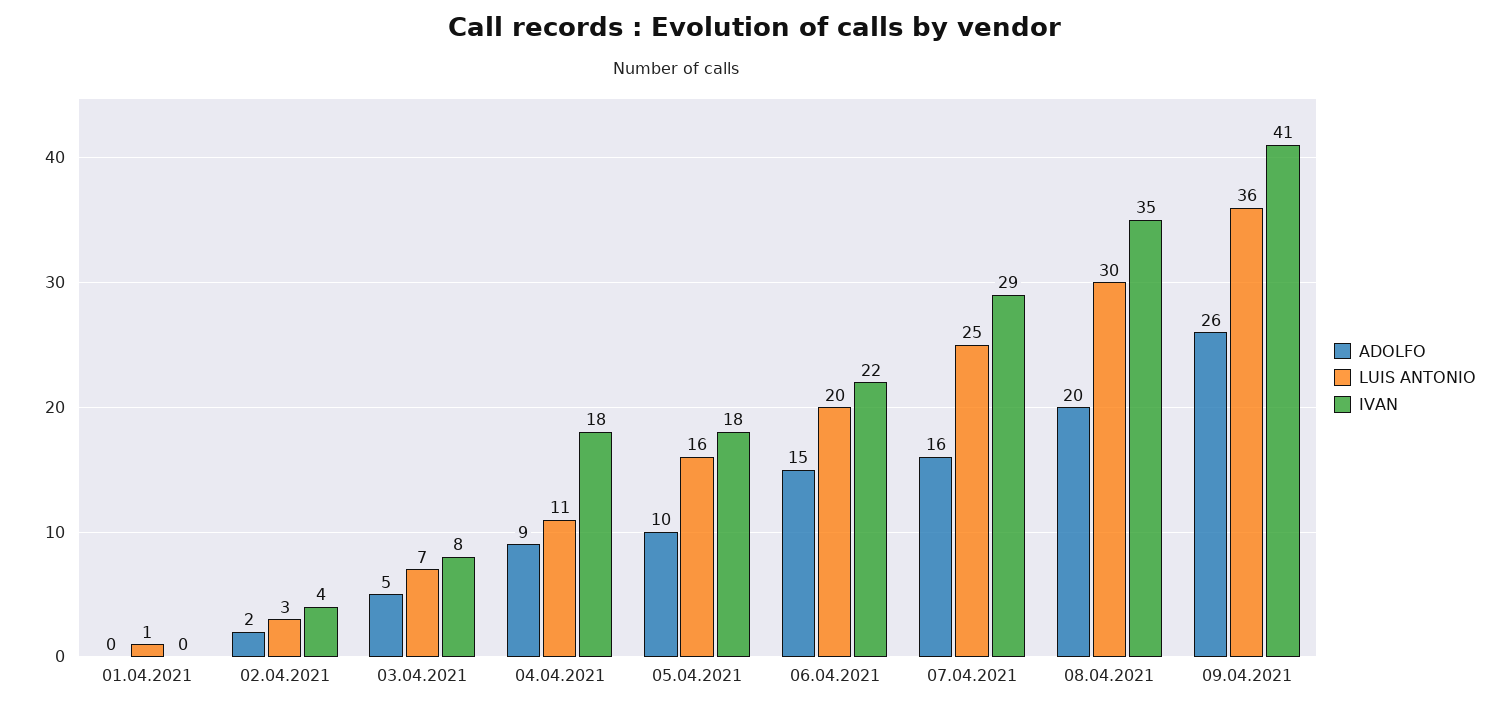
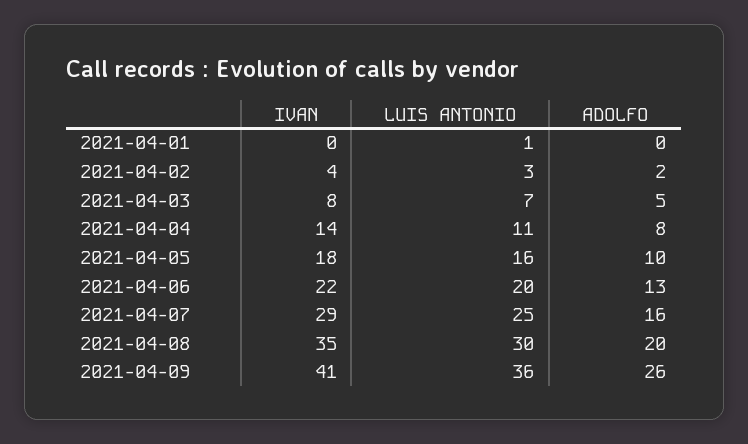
  {
    "ADOLFO": {
      "01.04.2021": 0,
      "02.04.2021": 2,
      "03.04.2021": 5,
-     "04.04.2021": 9,
+     "04.04.2021": 8,
      "05.04.2021": 10,
-     "06.04.2021": 15,
+     "06.04.2021": 13,
      "07.04.2021": 16,
      "08.04.2021": 20,
      "09.04.2021": 26
    },
    "LUIS ANTONIO": {
      "01.04.2021": 1,
      "02.04.2021": 3,
      "03.04.2021": 7,
      "04.04.2021": 11,
      "05.04.2021": 16,
      "06.04.2021": 20,
      "07.04.2021": 25,
      "08.04.2021": 30,
      "09.04.2021": 36
    },
    "IVAN": {
      "01.04.2021": 0,
      "02.04.2021": 4,
      "03.04.2021": 8,
-     "04.04.2021": 18,
+     "04.04.2021": 14,
      "05.04.2021": 18,
      "06.04.2021": 22,
      "07.04.2021": 29,
      "08.04.2021": 35,
      "09.04.2021": 41
    }
  }

